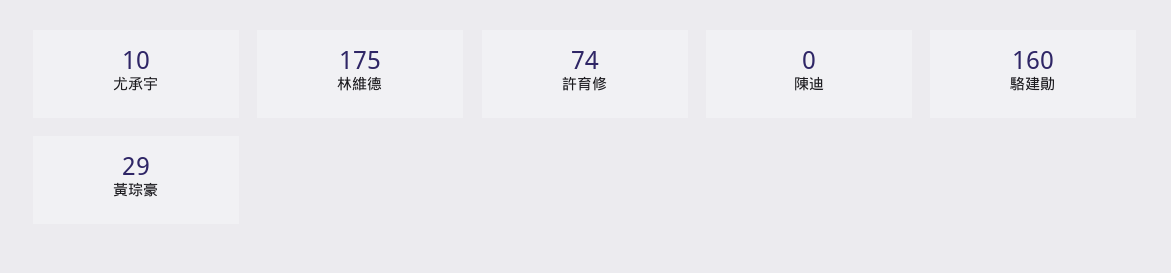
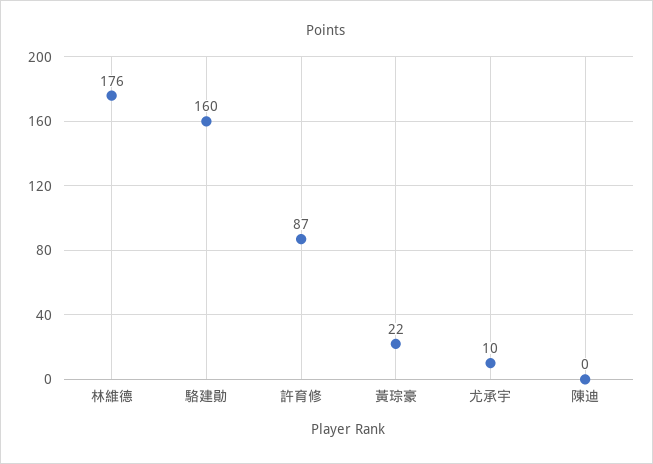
  {
    "尤承宇": 10,
-   "林維德": 175,
+   "林維德": 176,
-   "許育修": 74,
+   "許育修": 87,
    "陳迪": 0,
    "駱建勛": 160,
-   "黃琮豪": 29
+   "黃琮豪": 22
  }

